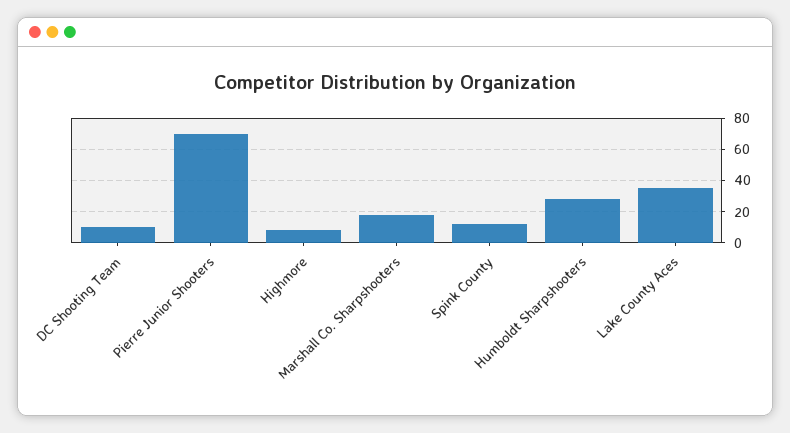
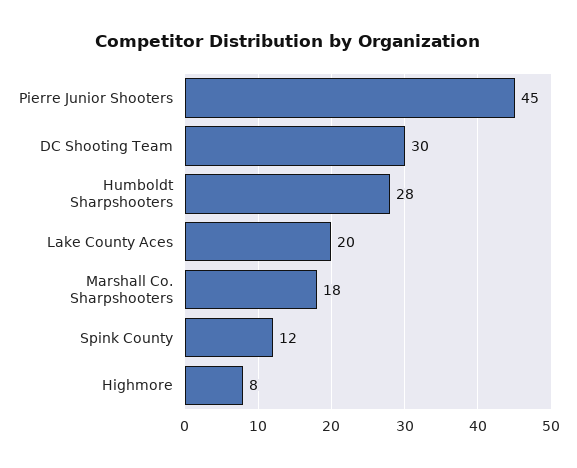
  {
-   "DC Shooting Team": 10,
+   "DC Shooting Team": 30,
-   "Pierre Junior Shooters": 70,
+   "Pierre Junior Shooters": 45,
    "Highmore": 8,
    "Marshall Co. Sharpshooters": 18,
    "Spink County": 12,
    "Humboldt Sharpshooters": 28,
-   "Lake County Aces": 35
+   "Lake County Aces": 20
  }

